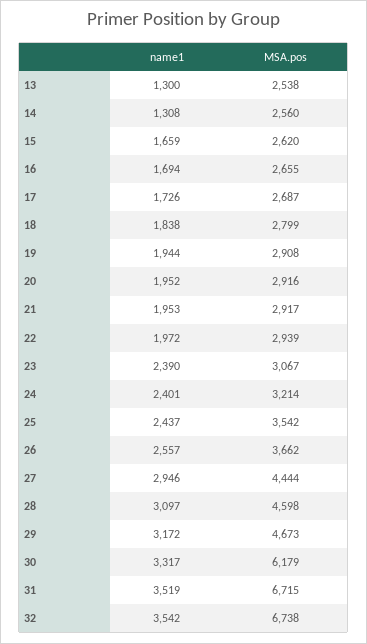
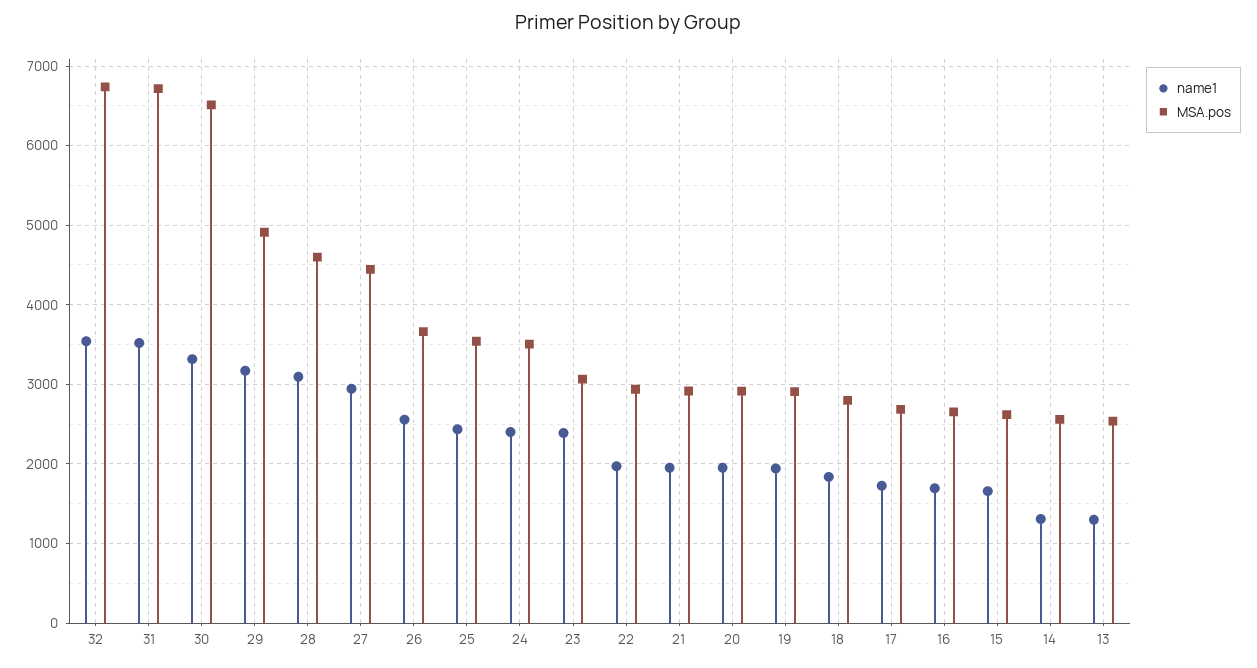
  {
    "name1": {
      "13": 1300,
      "14": 1308,
      "15": 1659,
      "16": 1694,
      "17": 1726,
      "18": 1838,
      "19": 1944,
      "20": 1952,
      "21": 1953,
      "22": 1972,
      "23": 2390,
      "24": 2401,
      "25": 2437,
      "26": 2557,
      "27": 2946,
      "28": 3097,
      "29": 3172,
      "30": 3317,
      "31": 3519,
      "32": 3542
    },
    "MSA.pos": {
      "13": 2538,
      "14": 2560,
      "15": 2620,
      "16": 2655,
      "17": 2687,
      "18": 2799,
      "19": 2908,
      "20": 2916,
      "21": 2917,
      "22": 2939,
      "23": 3067,
-     "24": 3214,
+     "24": 3500,
      "25": 3542,
      "26": 3662,
      "27": 4444,
      "28": 4598,
-     "29": 4673,
+     "29": 4900,
-     "30": 6179,
+     "30": 6500,
      "31": 6715,
      "32": 6738
    }
  }

